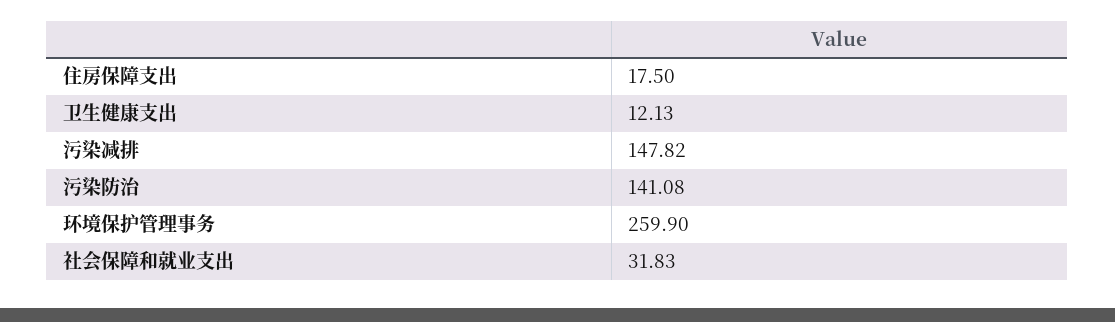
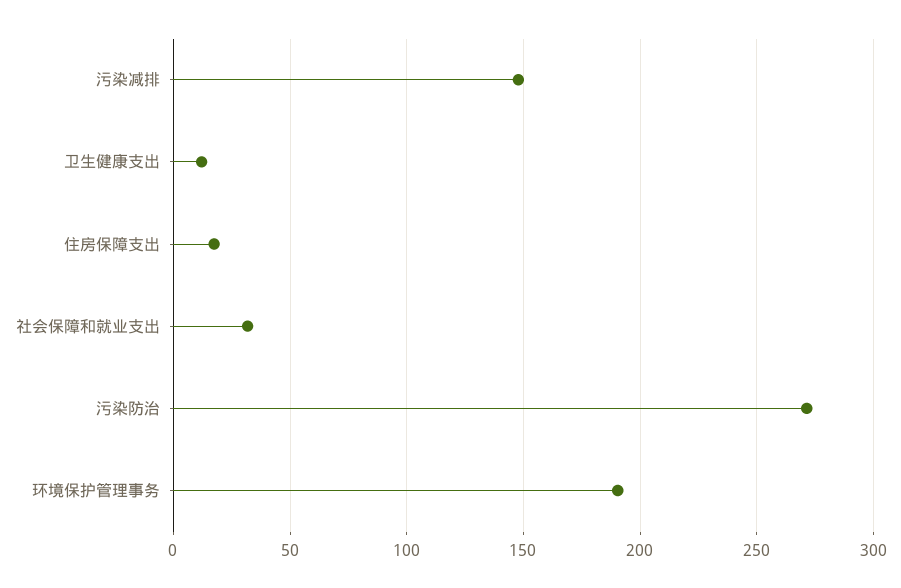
  {
    "住房保障支出": 17.5,
    "卫生健康支出": 12.13,
    "污染减排": 147.82,
-   "污染防治": 141.08,
+   "污染防治": 270,
-   "环境保护管理事务": 259.9,
+   "环境保护管理事务": 190,
    "社会保障和就业支出": 31.83
  }

